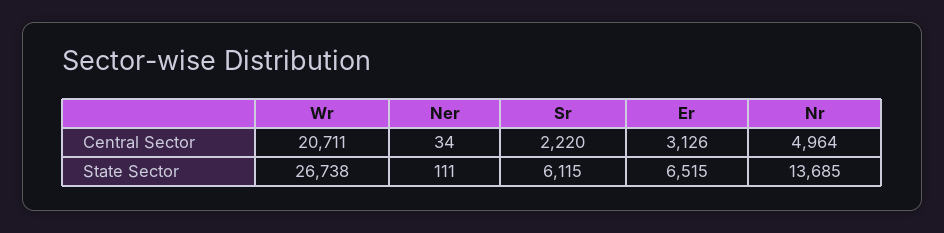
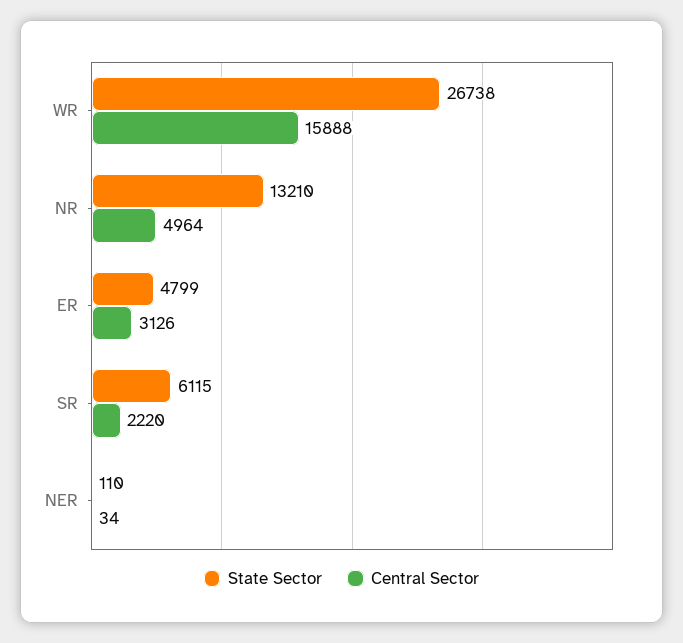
  {
    "Central Sector": {
-     "Wr": 20711,
+     "Wr": 15888,
      "Ner": 34,
      "Sr": 2220,
      "Er": 3126,
      "Nr": 4964
    },
    "State Sector": {
      "Wr": 26738,
-     "Ner": 111,
+     "Ner": 110,
      "Sr": 6115,
-     "Er": 6515,
+     "Er": 4799,
-     "Nr": 13685
+     "Nr": 13210
    }
  }

